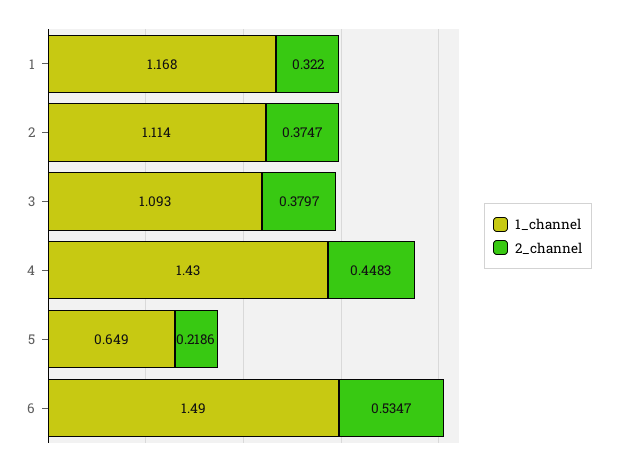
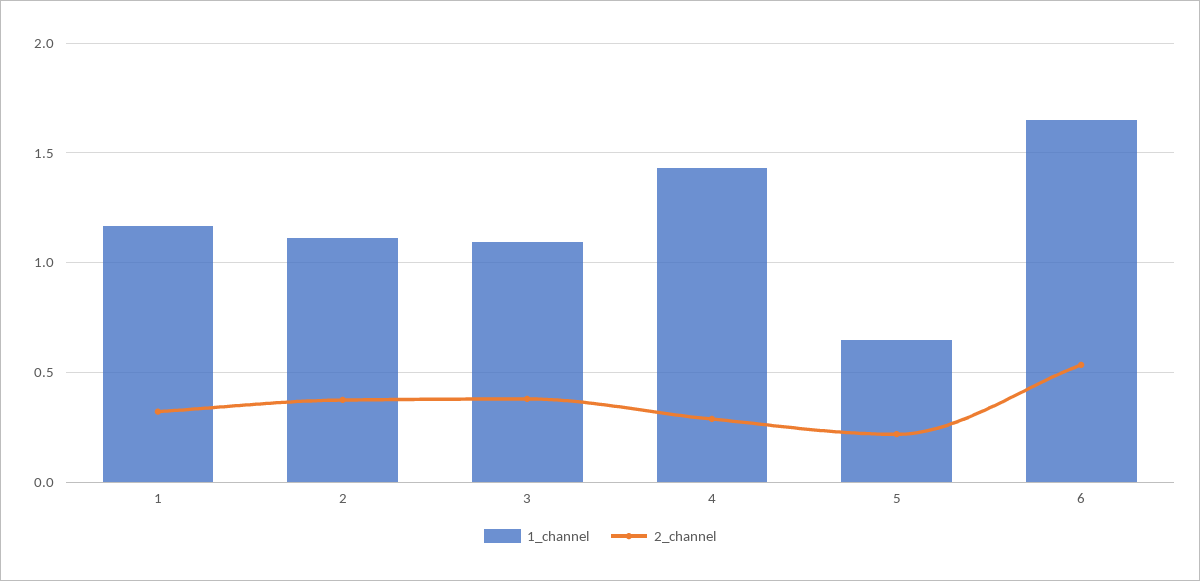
  {
    "1_channel": {
      "1": 1.168,
      "2": 1.114,
      "3": 1.093,
      "4": 1.43,
      "5": 0.649,
-     "6": 1.49
+     "6": 1.65
    },
    "2_channel": {
      "1": 0.322,
      "2": 0.3747,
      "3": 0.3797,
-     "4": 0.4483,
+     "4": 0.3,
      "5": 0.2186,
      "6": 0.5347
    }
  }

